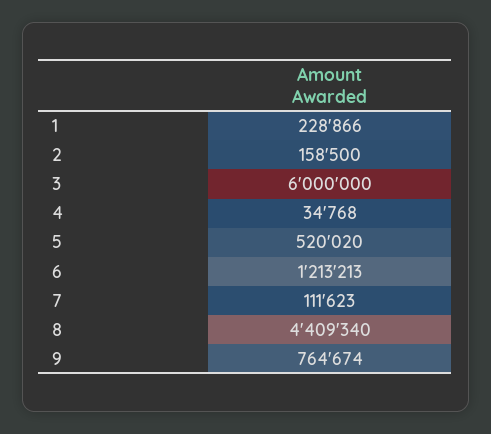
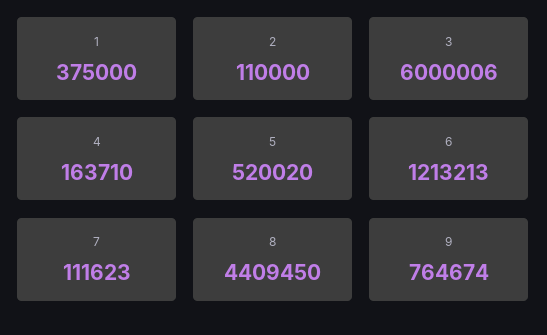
  {
-   "1": 228866,
+   "1": 375000,
-   "2": 158500,
+   "2": 110000,
-   "3": 6000000,
+   "3": 6000006,
-   "4": 34768,
+   "4": 163710,
    "5": 520020,
    "6": 1213213,
    "7": 111623,
-   "8": 4409340,
+   "8": 4409450,
    "9": 764674
  }

